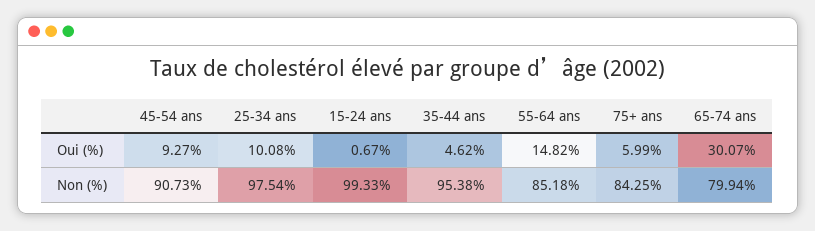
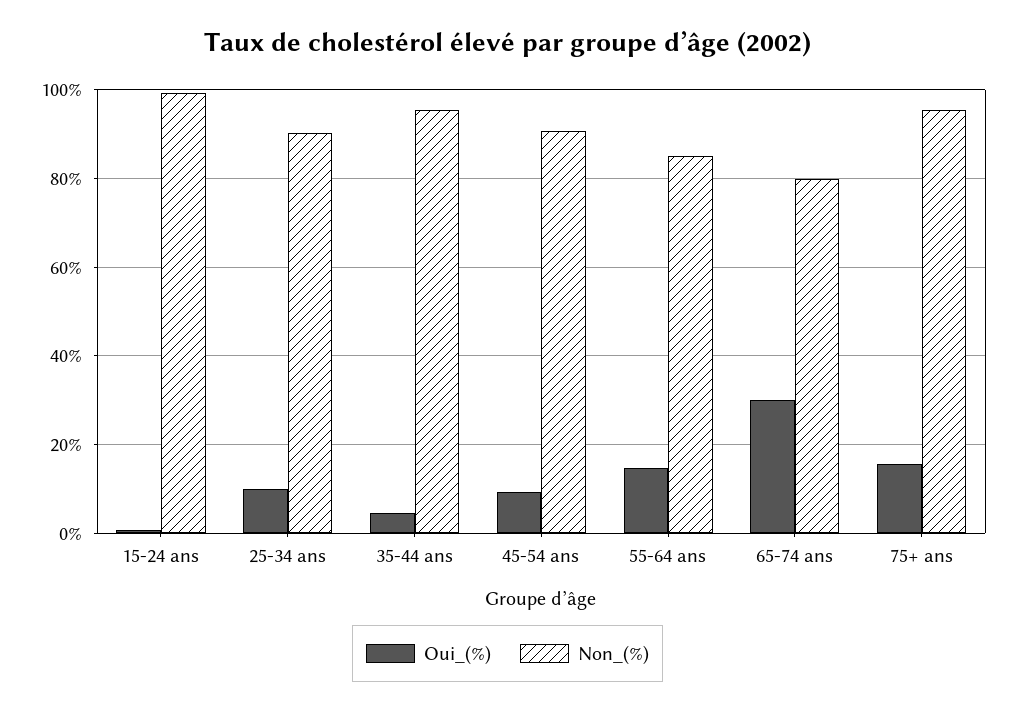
  {
    "Oui (%)": {
      "45-54 ans": 9.27,
      "25-34 ans": 10.08,
      "15-24 ans": 0.67,
      "35-44 ans": 4.62,
      "55-64 ans": 14.82,
-     "75+ ans": 5.99,
+     "75+ ans": 16,
      "65-74 ans": 30.07
    },
    "Non (%)": {
      "45-54 ans": 90.73,
-     "25-34 ans": 97.54,
+     "25-34 ans": 90,
      "15-24 ans": 99.33,
      "35-44 ans": 95.38,
      "55-64 ans": 85.18,
-     "75+ ans": 84.25,
+     "75+ ans": 96,
      "65-74 ans": 79.94
    }
  }

